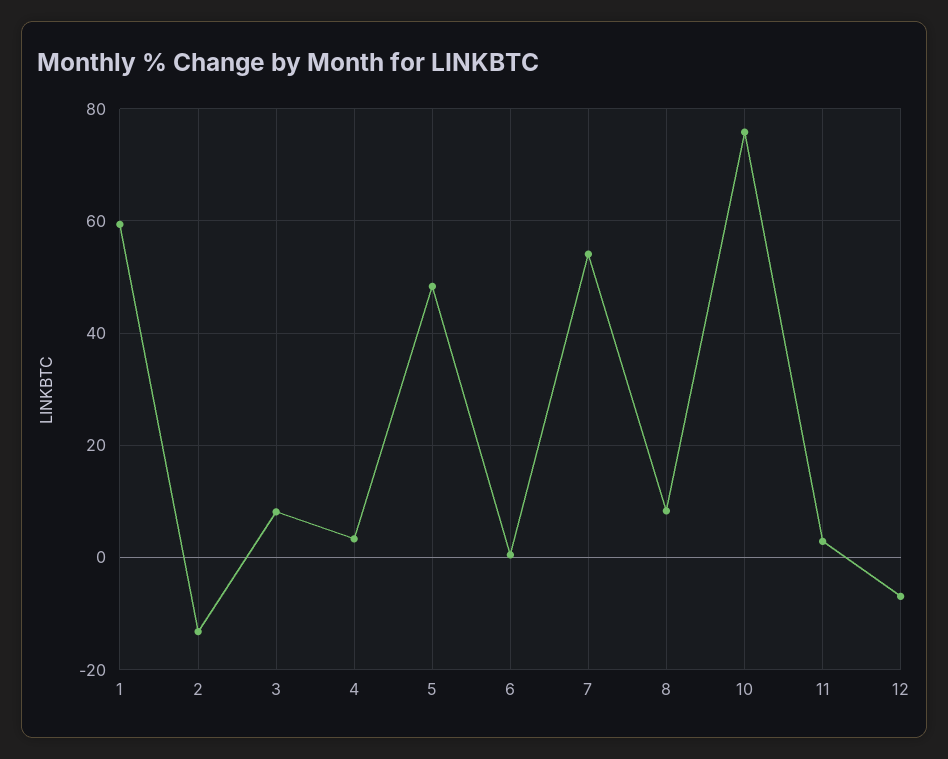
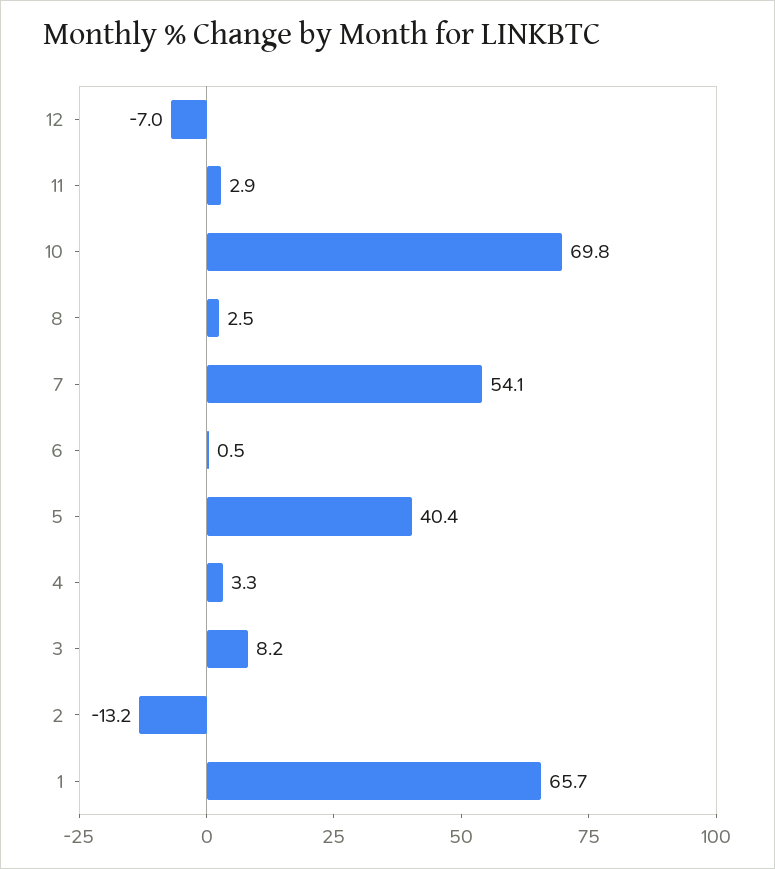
  {
-   "1": 60,
+   "1": 65.7,
    "2": -13.2,
    "3": 8.2,
    "4": 3.3,
-   "5": 48,
+   "5": 40.4,
    "6": 0.5,
    "7": 54.1,
-   "8": 8,
+   "8": 2.5,
-   "10": 76,
+   "10": 69.8,
    "11": 2.9,
    "12": -7
  }

